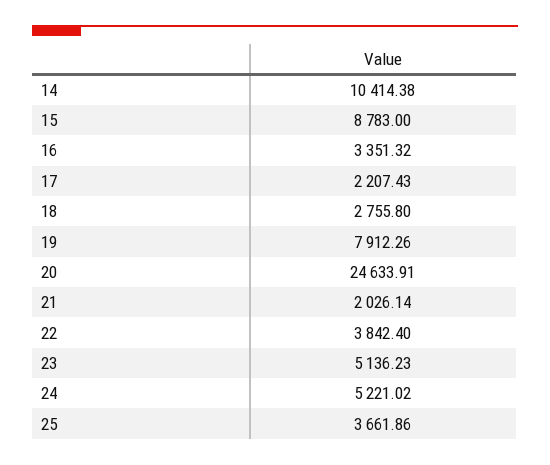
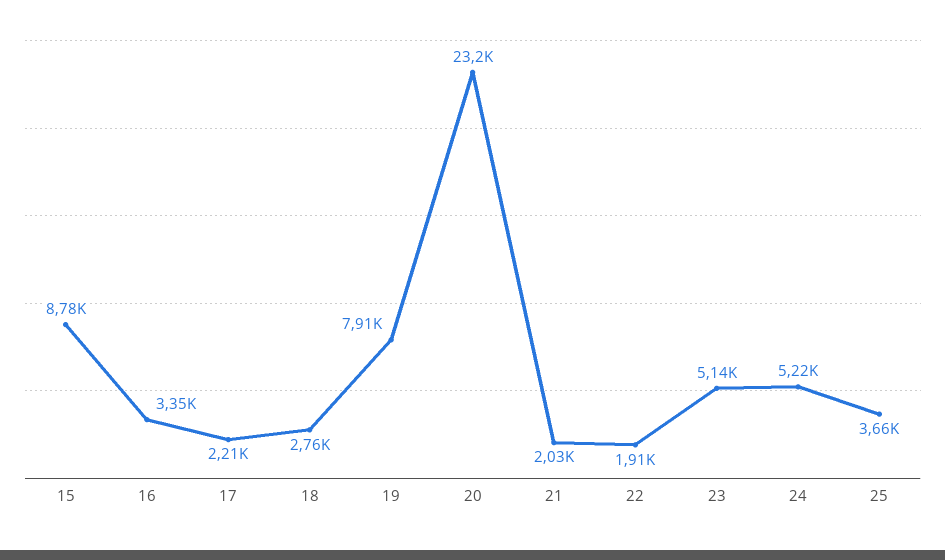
  {
-   "14": 10414.38,
    "15": 8783,
    "16": 3351.32,
    "17": 2207.43,
    "18": 2755.8,
    "19": 7912.26,
-   "20": 24633.91,
+   "20": 23200,
    "21": 2026.14,
-   "22": 3842.4,
+   "22": 1910,
    "23": 5136.23,
    "24": 5221.02,
    "25": 3661.86
  }

